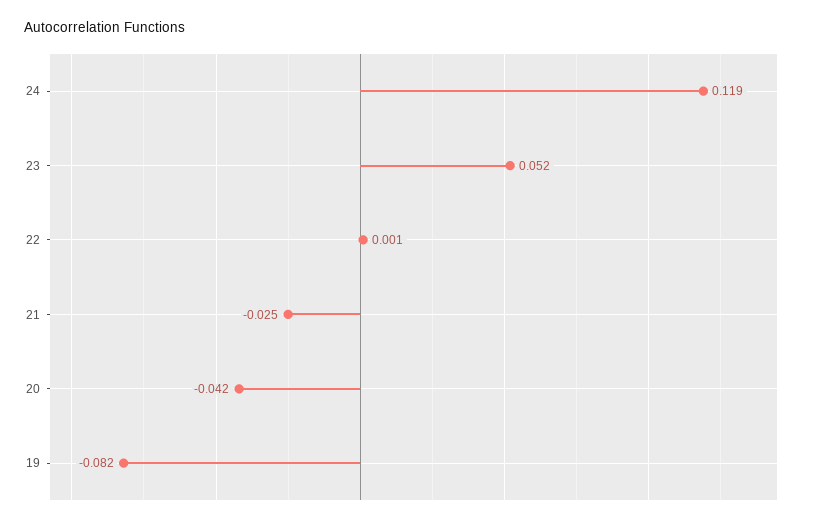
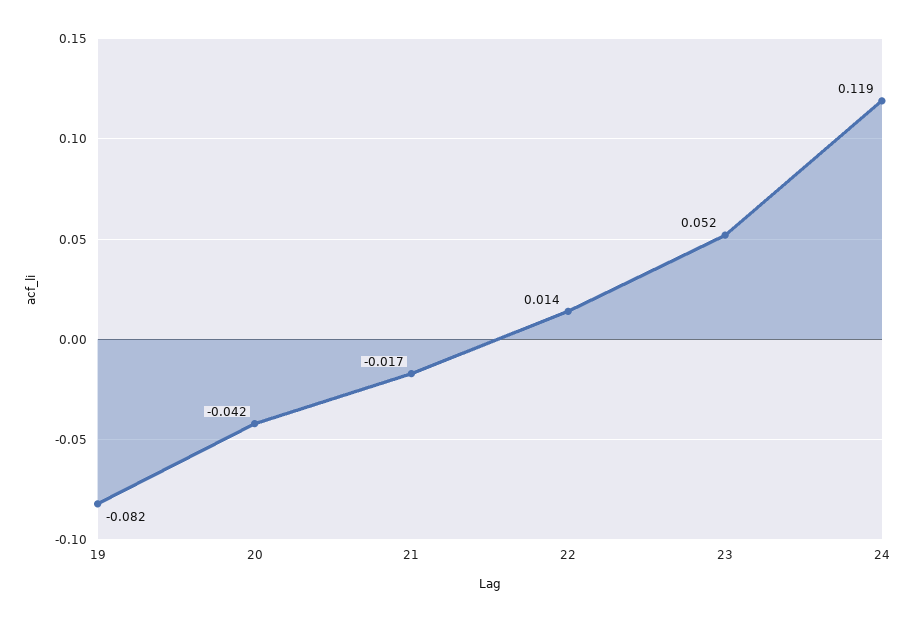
  {
    "24": 0.119,
    "23": 0.052,
-   "22": 0.001,
+   "22": 0.014,
-   "21": -0.025,
+   "21": -0.017,
    "20": -0.042,
    "19": -0.082
  }

